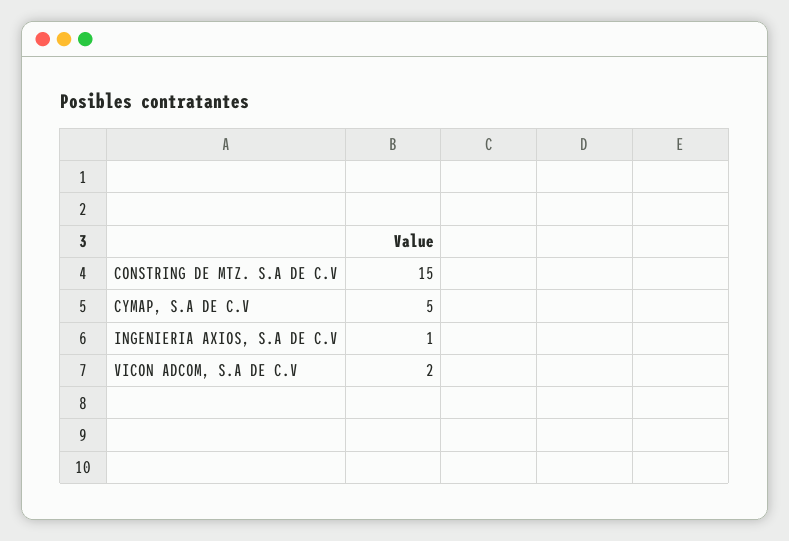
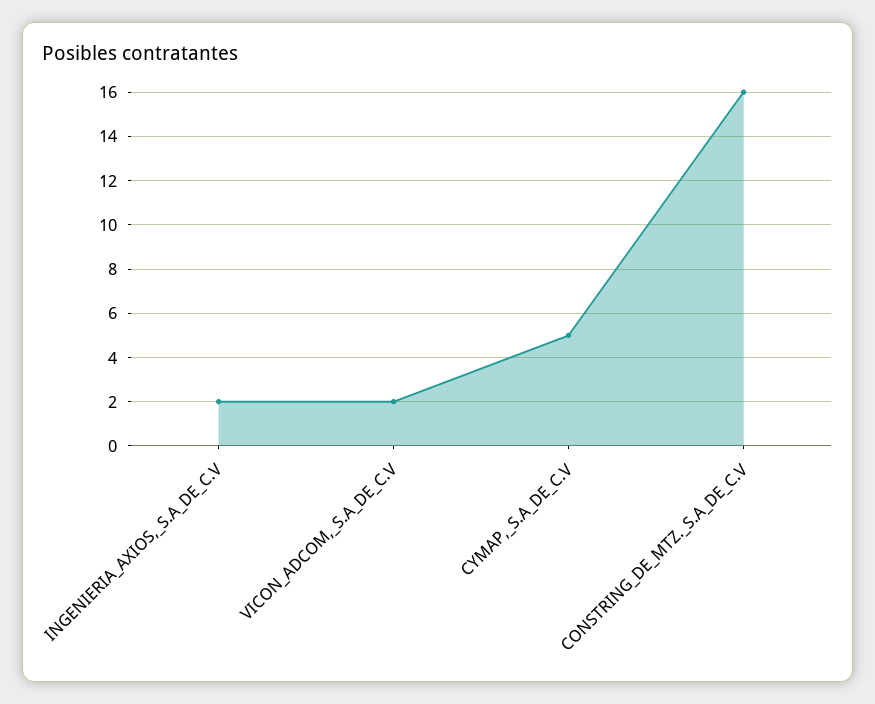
  {
-   "CONSTRING DE MTZ. S.A DE C.V": 15,
+   "CONSTRING DE MTZ. S.A DE C.V": 16,
    "CYMAP, S.A DE C.V": 5,
-   "INGENIERIA AXIOS, S.A DE C.V": 1,
+   "INGENIERIA AXIOS, S.A DE C.V": 2,
    "VICON ADCOM, S.A DE C.V": 2
  }

